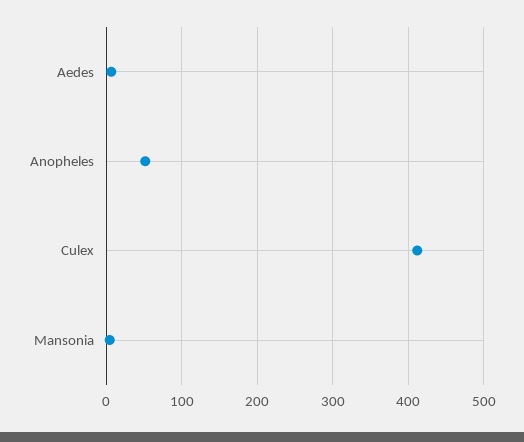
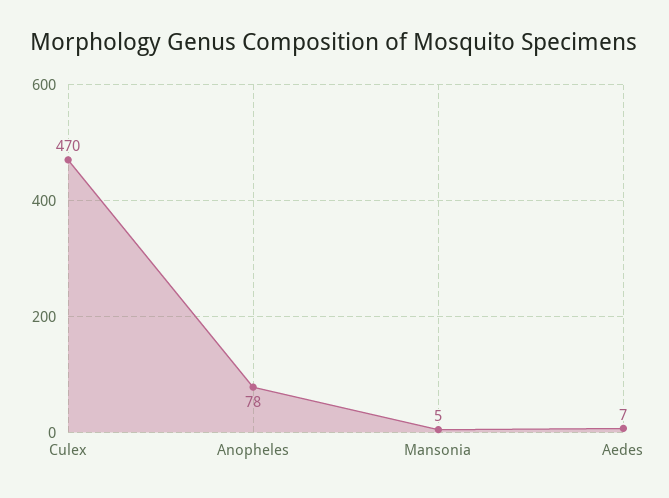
  {
    "Aedes": 7,
-   "Anopheles": 50,
+   "Anopheles": 78,
-   "Culex": 410,
+   "Culex": 470,
    "Mansonia": 5
  }

